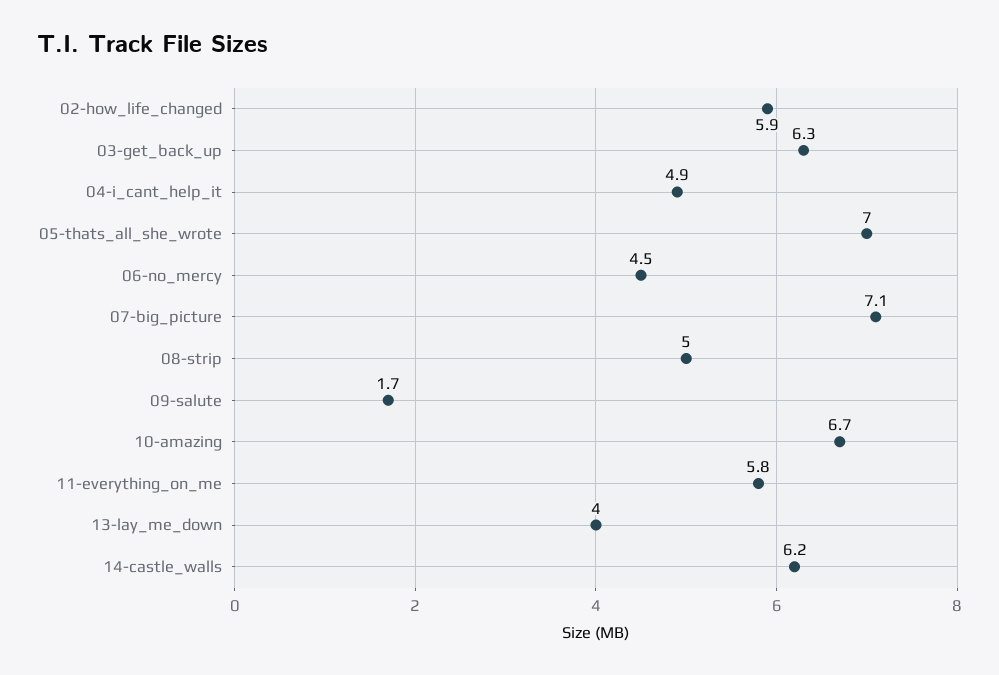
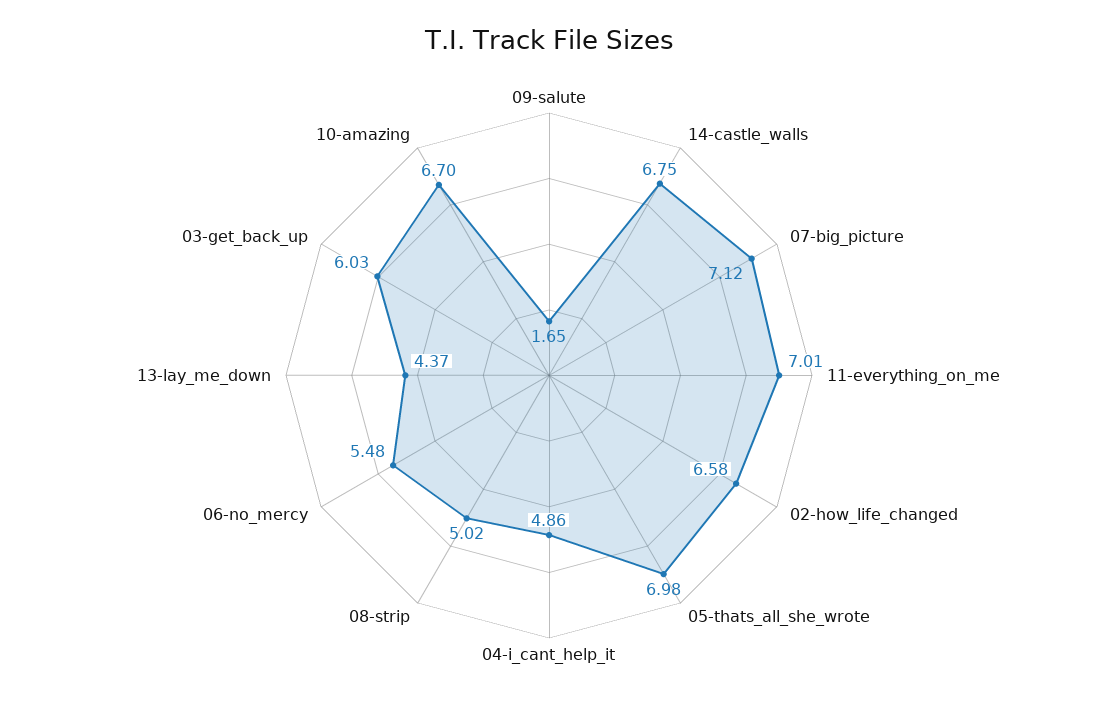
  {
-   "02-how_life_changed": 5.9,
+   "02-how_life_changed": 6.58,
-   "03-get_back_up": 6.3,
+   "03-get_back_up": 6.03,
    "04-i_cant_help_it": 4.86,
    "05-thats_all_she_wrote": 6.98,
-   "06-no_mercy": 4.5,
+   "06-no_mercy": 5.48,
    "07-big_picture": 7.12,
    "08-strip": 5.02,
    "09-salute": 1.65,
    "10-amazing": 6.7,
-   "11-everything_on_me": 5.8,
+   "11-everything_on_me": 7.01,
-   "13-lay_me_down": 4,
+   "13-lay_me_down": 4.37,
-   "14-castle_walls": 6.2
+   "14-castle_walls": 6.75
  }

